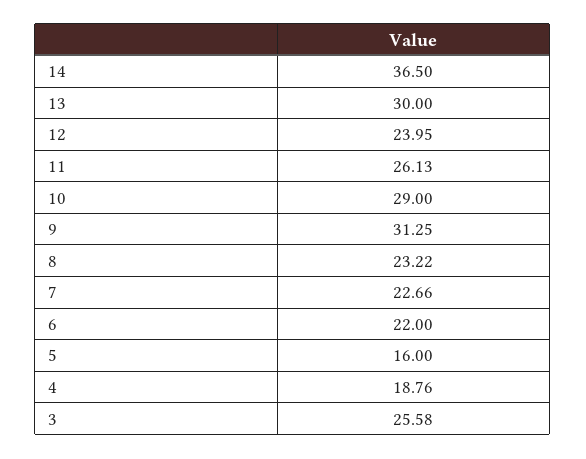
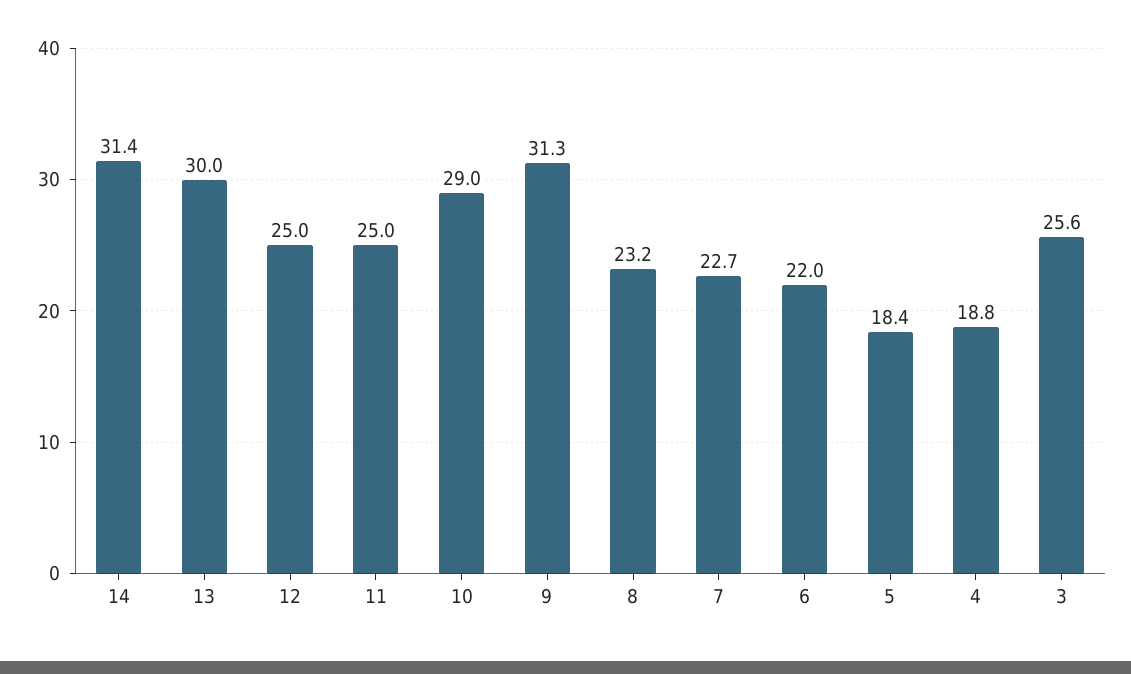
  {
-   "14": 36.5,
+   "14": 31.4,
    "13": 30,
-   "12": 23.95,
+   "12": 25,
-   "11": 26.13,
+   "11": 25,
    "10": 29,
    "9": 31.25,
    "8": 23.22,
    "7": 22.66,
    "6": 22,
-   "5": 16,
+   "5": 18.4,
    "4": 18.76,
    "3": 25.58
  }

